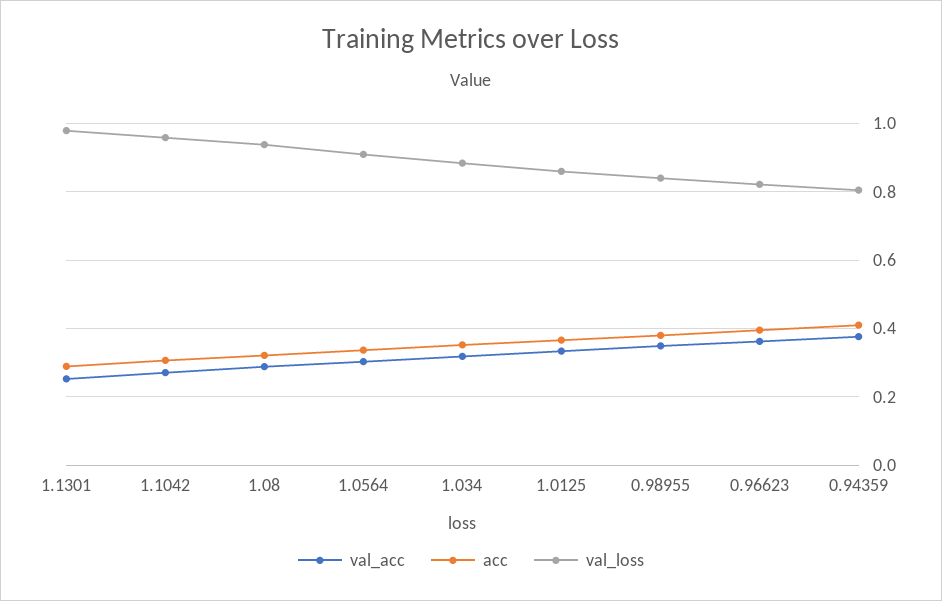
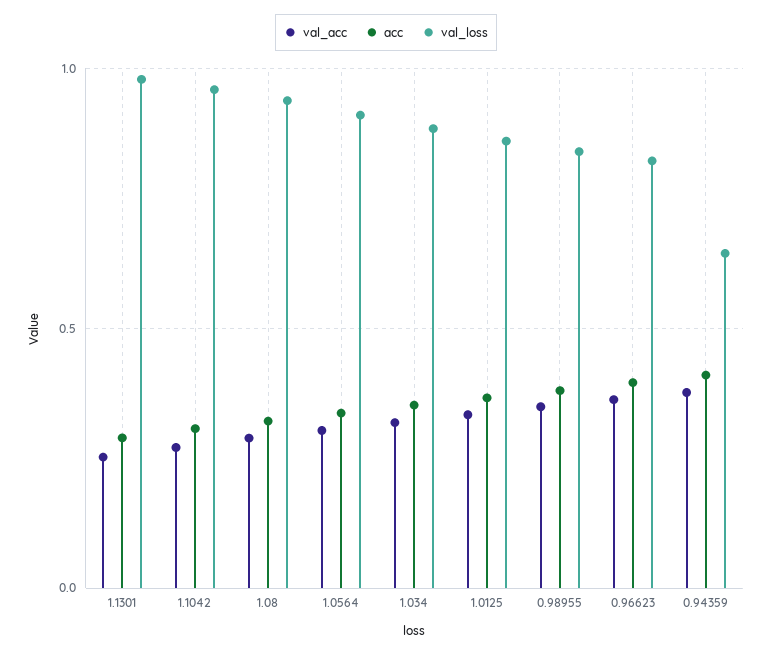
  {
    "val_acc": {
      "1.1301": 0.26,
      "1.1042": 0.28,
      "1.08": 0.28,
      "1.0564": 0.3,
      "1.034": 0.32,
      "1.0125": 0.34,
      "0.98955": 0.34,
      "0.96623": 0.36,
      "0.94359": 0.38
    },
    "acc": {
      "1.1301": 0.28,
      "1.1042": 0.3,
      "1.08": 0.32,
      "1.0564": 0.34,
      "1.034": 0.36,
      "1.0125": 0.36,
      "0.98955": 0.38,
      "0.96623": 0.4,
      "0.94359": 0.4
    },
    "val_loss": {
      "1.1301": 0.98,
      "1.1042": 0.96,
      "1.08": 0.94,
      "1.0564": 0.92,
      "1.034": 0.88,
      "1.0125": 0.86,
      "0.98955": 0.84,
      "0.96623": 0.82,
-     "0.94359": 0.8
+     "0.94359": 0.65
    }
  }

